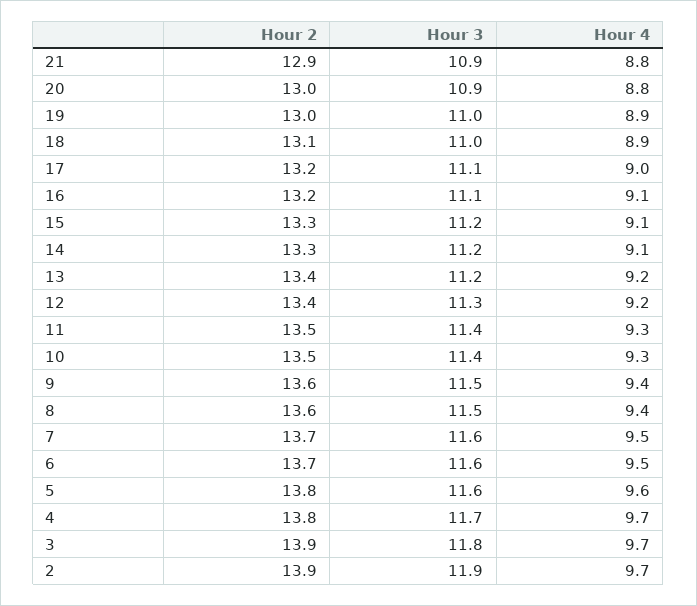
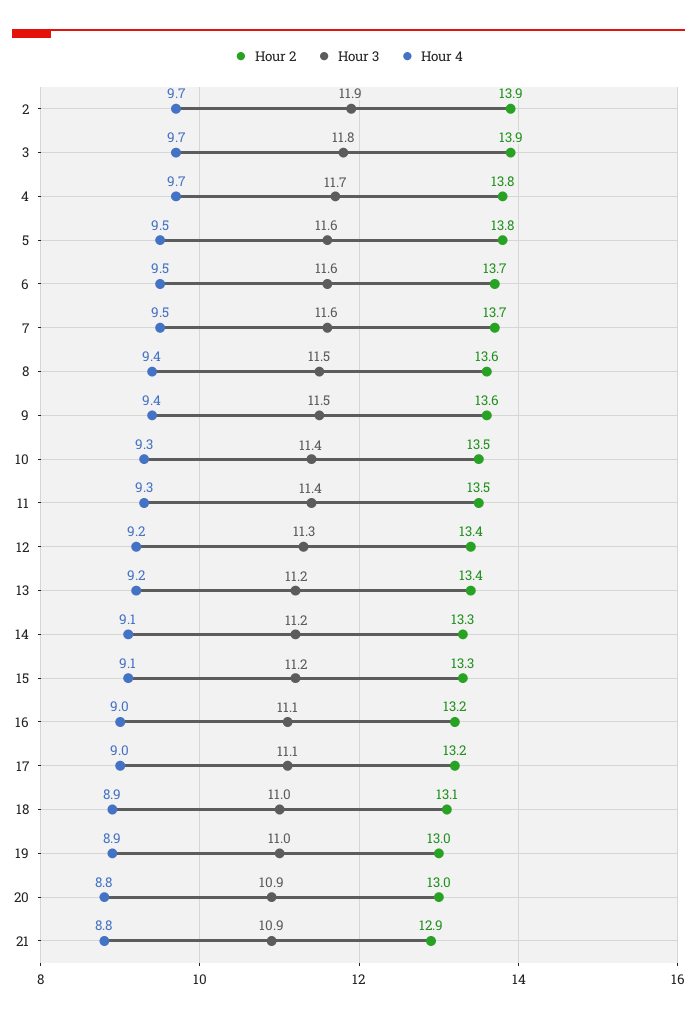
  {
    "Hour 2": {
      "21": 12.9,
      "20": 13,
      "19": 13,
      "18": 13.1,
      "17": 13.2,
      "16": 13.2,
      "15": 13.3,
      "14": 13.3,
      "13": 13.4,
      "12": 13.4,
      "11": 13.5,
      "10": 13.5,
      "9": 13.6,
      "8": 13.6,
      "7": 13.7,
      "6": 13.7,
      "5": 13.8,
      "4": 13.8,
      "3": 13.9,
      "2": 13.9
    },
    "Hour 3": {
      "21": 10.9,
      "20": 10.9,
      "19": 11,
      "18": 11,
      "17": 11.1,
      "16": 11.1,
      "15": 11.2,
      "14": 11.2,
      "13": 11.2,
      "12": 11.3,
      "11": 11.4,
      "10": 11.4,
      "9": 11.5,
      "8": 11.5,
      "7": 11.6,
      "6": 11.6,
      "5": 11.6,
      "4": 11.7,
      "3": 11.8,
      "2": 11.9
    },
    "Hour 4": {
      "21": 8.8,
      "20": 8.8,
      "19": 8.9,
      "18": 8.9,
      "17": 9,
-     "16": 9.1,
+     "16": 9,
      "15": 9.1,
      "14": 9.1,
      "13": 9.2,
      "12": 9.2,
      "11": 9.3,
      "10": 9.3,
      "9": 9.4,
      "8": 9.4,
      "7": 9.5,
      "6": 9.5,
-     "5": 9.6,
+     "5": 9.5,
      "4": 9.7,
      "3": 9.7,
      "2": 9.7
    }
  }

